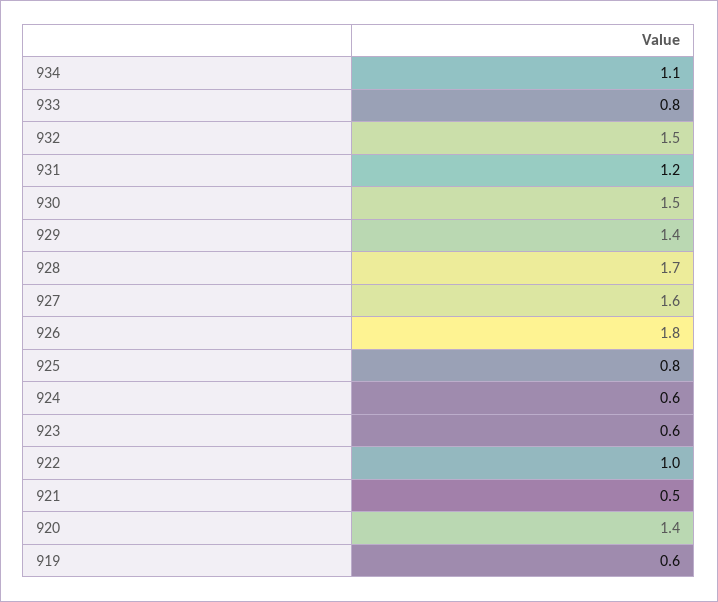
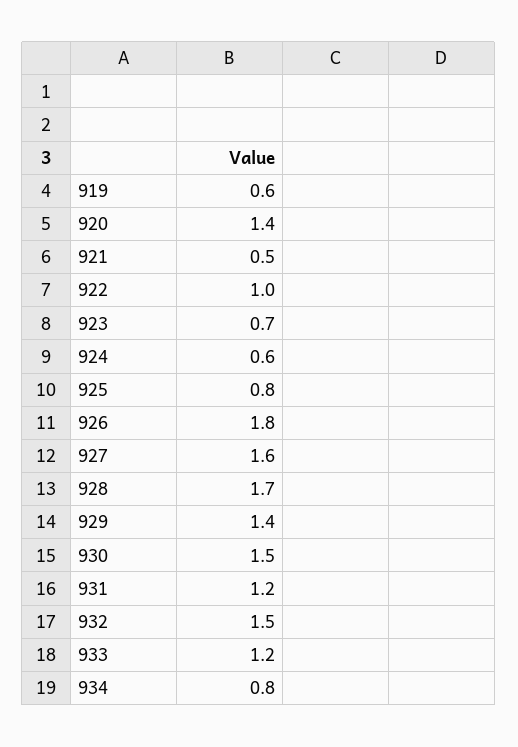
  {
-   "934": 1.1,
+   "934": 0.8,
-   "933": 0.8,
+   "933": 1.2,
    "932": 1.5,
    "931": 1.2,
    "930": 1.5,
    "929": 1.4,
    "928": 1.7,
    "927": 1.6,
    "926": 1.8,
    "925": 0.8,
    "924": 0.6,
-   "923": 0.6,
+   "923": 0.7,
    "922": 1,
    "921": 0.5,
    "920": 1.4,
    "919": 0.6
  }

